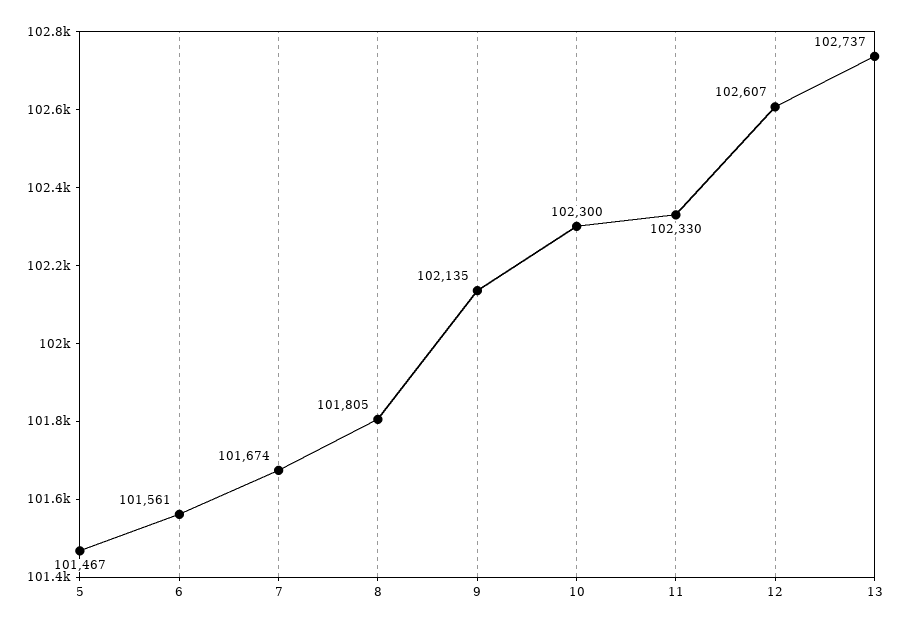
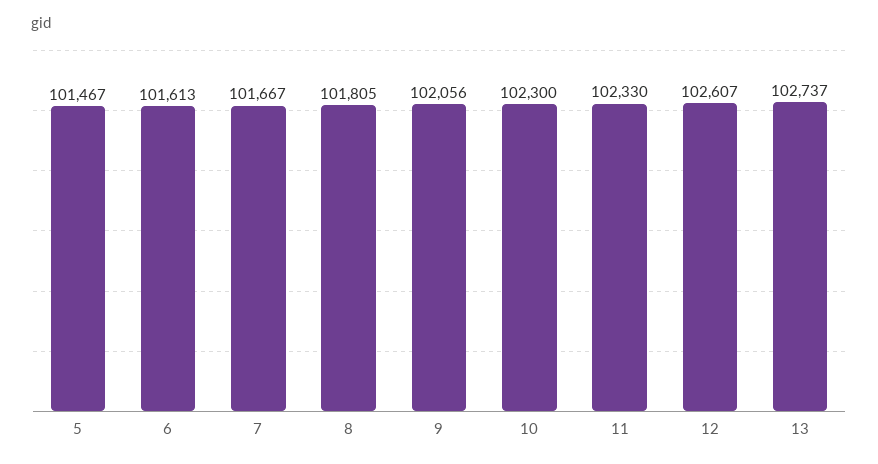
  {
    "5": 101467,
-   "6": 101561,
+   "6": 101613,
-   "7": 101674,
+   "7": 101667,
    "8": 101805,
-   "9": 102135,
+   "9": 102056,
    "10": 102300,
    "11": 102330,
    "12": 102607,
    "13": 102737
  }

